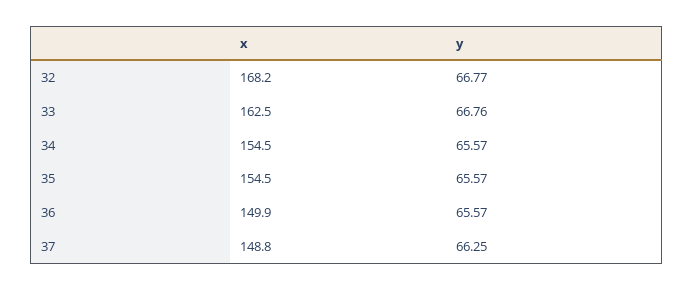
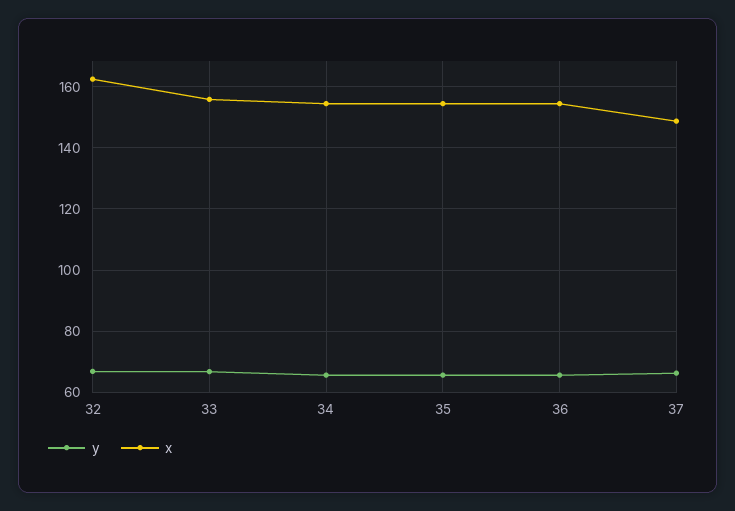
  {
    "x": {
-     "32": 168.2,
+     "32": 162,
-     "33": 162.5,
+     "33": 156,
      "34": 154.5,
      "35": 154.5,
-     "36": 149.9,
+     "36": 154,
      "37": 148.8
    },
    "y": {
      "32": 66.77,
      "33": 66.76,
      "34": 65.57,
      "35": 65.57,
      "36": 65.57,
      "37": 66.25
    }
  }

